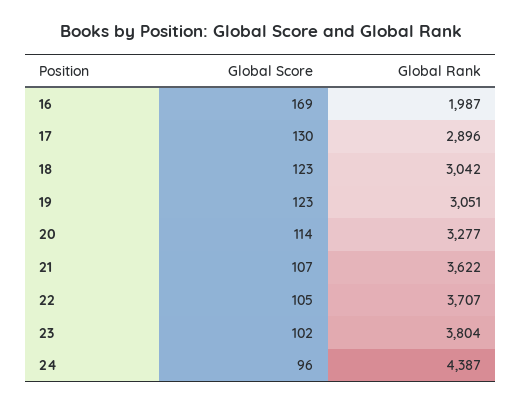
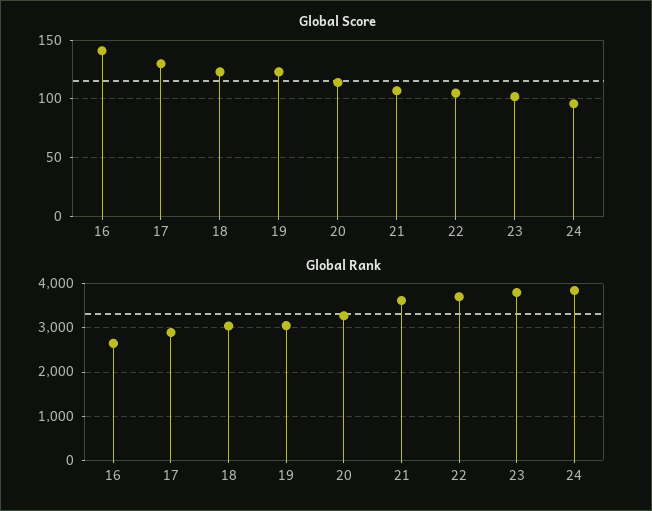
  {
    "Global Score": {
-     "16": 169,
+     "16": 140,
      "17": 130,
      "18": 123,
      "19": 123,
      "20": 114,
      "21": 107,
      "22": 105,
      "23": 102,
      "24": 96
    },
    "Global Rank": {
-     "16": 1987,
+     "16": 2600,
      "17": 2896,
      "18": 3042,
      "19": 3051,
      "20": 3277,
      "21": 3622,
      "22": 3707,
      "23": 3804,
-     "24": 4387
+     "24": 3800
    }
  }

